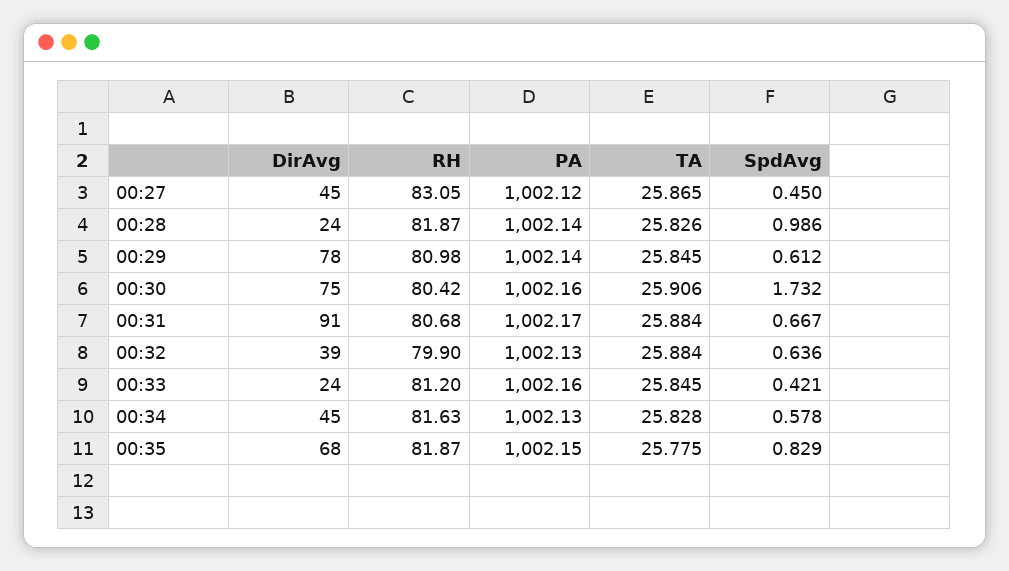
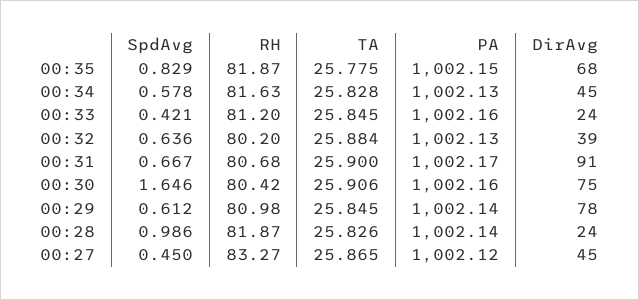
  {
    "DirAvg": {
      "00:27": 45,
      "00:28": 24,
      "00:29": 78,
      "00:30": 75,
      "00:31": 91,
      "00:32": 39,
      "00:33": 24,
      "00:34": 45,
      "00:35": 68
    },
    "RH": {
-     "00:27": 83.05,
+     "00:27": 83.27,
      "00:28": 81.87,
      "00:29": 80.98,
      "00:30": 80.42,
      "00:31": 80.68,
-     "00:32": 79.9,
+     "00:32": 80.2,
      "00:33": 81.2,
      "00:34": 81.63,
      "00:35": 81.87
    },
    "PA": {
      "00:27": 1002.12,
      "00:28": 1002.14,
      "00:29": 1002.14,
      "00:30": 1002.16,
      "00:31": 1002.17,
      "00:32": 1002.13,
      "00:33": 1002.16,
      "00:34": 1002.13,
      "00:35": 1002.15
    },
    "TA": {
      "00:27": 25.865,
      "00:28": 25.826,
      "00:29": 25.845,
      "00:30": 25.906,
-     "00:31": 25.884,
+     "00:31": 25.9,
      "00:32": 25.884,
      "00:33": 25.845,
      "00:34": 25.828,
      "00:35": 25.775
    },
    "SpdAvg": {
      "00:27": 0.45,
      "00:28": 0.986,
      "00:29": 0.612,
-     "00:30": 1.732,
+     "00:30": 1.646,
      "00:31": 0.667,
      "00:32": 0.636,
      "00:33": 0.421,
      "00:34": 0.578,
      "00:35": 0.829
    }
  }

